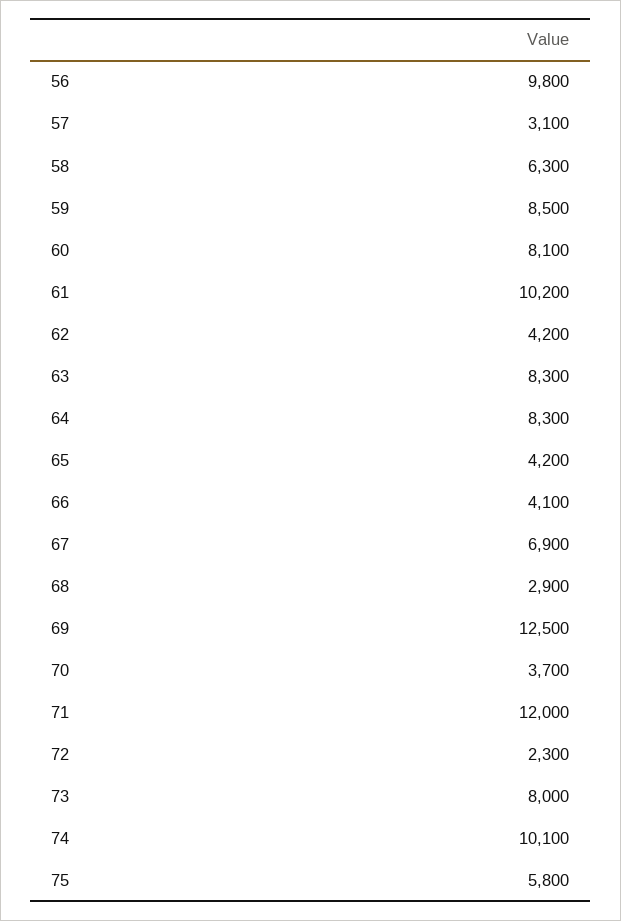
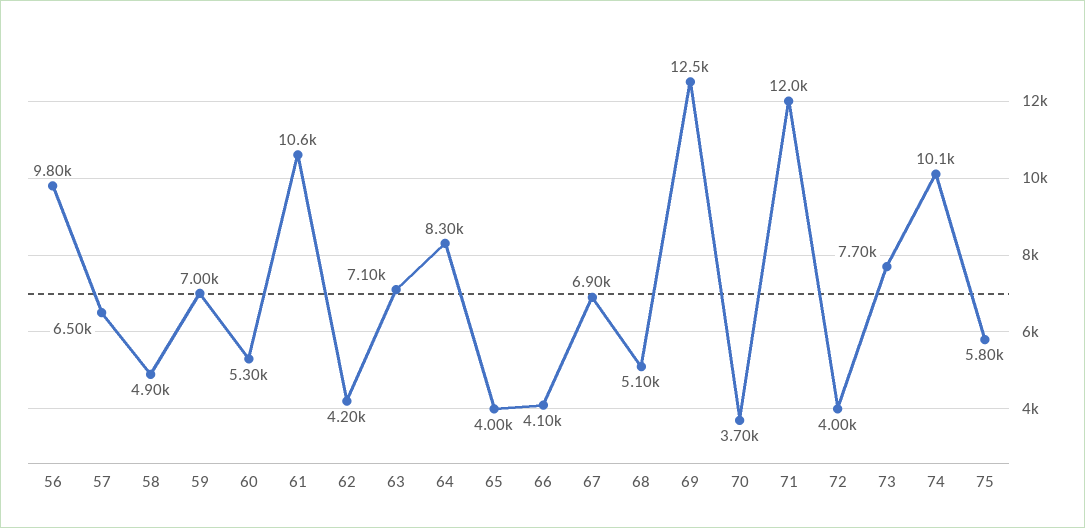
  {
    "56": 9800,
-   "57": 3100,
+   "57": 6500,
-   "58": 6300,
+   "58": 4900,
-   "59": 8500,
+   "59": 7000,
-   "60": 8100,
+   "60": 5300,
-   "61": 10200,
+   "61": 10600,
    "62": 4200,
-   "63": 8300,
+   "63": 7100,
    "64": 8300,
-   "65": 4200,
+   "65": 4000,
    "66": 4100,
    "67": 6900,
-   "68": 2900,
+   "68": 5100,
    "69": 12500,
    "70": 3700,
    "71": 12000,
-   "72": 2300,
+   "72": 4000,
-   "73": 8000,
+   "73": 7700,
    "74": 10100,
    "75": 5800
  }

